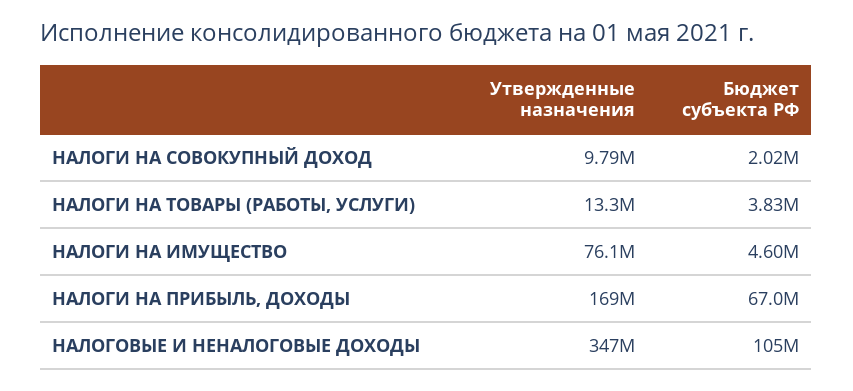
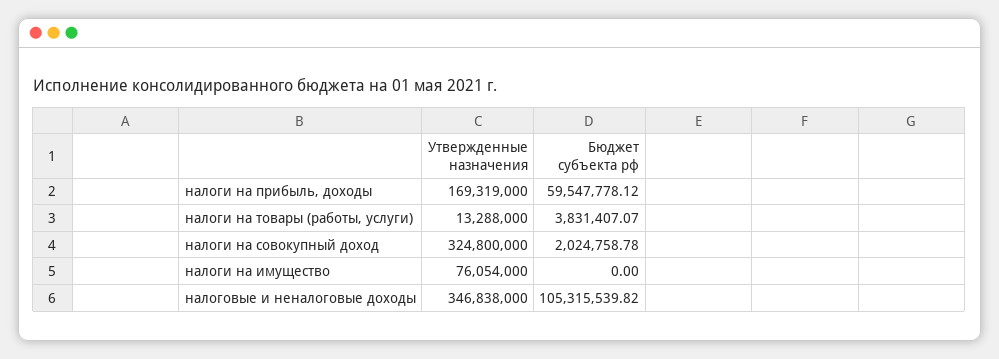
  {
    "Утвержденные назначения": {
-     "НАЛОГИ НА СОВОКУПНЫЙ ДОХОД": 9790000,
+     "НАЛОГИ НА СОВОКУПНЫЙ ДОХОД": 324800000,
      "НАЛОГИ НА ТОВАРЫ (РАБОТЫ, УСЛУГИ)": 13288000,
      "НАЛОГИ НА ИМУЩЕСТВО": 76054000,
      "НАЛОГИ НА ПРИБЫЛЬ, ДОХОДЫ": 169319000,
      "НАЛОГОВЫЕ И НЕНАЛОГОВЫЕ ДОХОДЫ": 346838000
    },
    "Бюджет субъекта РФ": {
      "НАЛОГИ НА СОВОКУПНЫЙ ДОХОД": 2024758.78,
      "НАЛОГИ НА ТОВАРЫ (РАБОТЫ, УСЛУГИ)": 3831407.07,
-     "НАЛОГИ НА ИМУЩЕСТВО": 4600000,
+     "НАЛОГИ НА ИМУЩЕСТВО": 0,
-     "НАЛОГИ НА ПРИБЫЛЬ, ДОХОДЫ": 67000000,
+     "НАЛОГИ НА ПРИБЫЛЬ, ДОХОДЫ": 59547778.12,
      "НАЛОГОВЫЕ И НЕНАЛОГОВЫЕ ДОХОДЫ": 105315539.82
    }
  }

